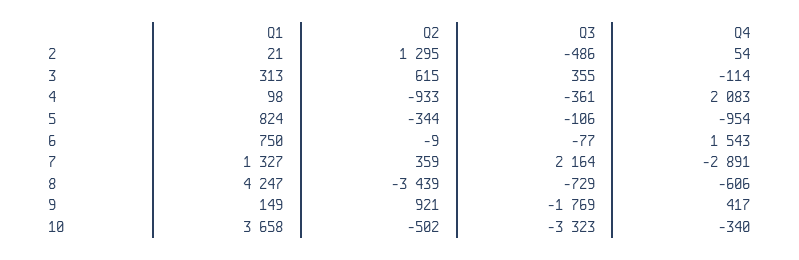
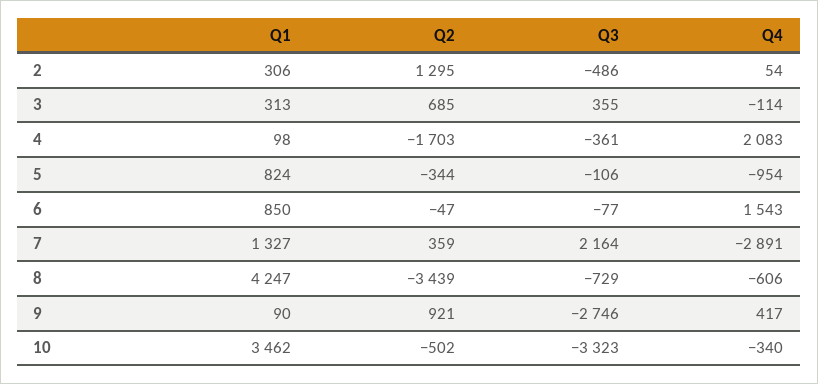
  {
    "Q1": {
-     "2": 21,
+     "2": 306,
      "3": 313,
      "4": 98,
      "5": 824,
-     "6": 750,
+     "6": 850,
      "7": 1327,
      "8": 4247,
-     "9": 149,
+     "9": 90,
-     "10": 3658
+     "10": 3462
    },
    "Q2": {
      "2": 1295,
-     "3": 615,
+     "3": 685,
-     "4": -933,
+     "4": -1703,
      "5": -344,
-     "6": -9,
+     "6": -47,
      "7": 359,
      "8": -3439,
      "9": 921,
      "10": -502
    },
    "Q3": {
      "2": -486,
      "3": 355,
      "4": -361,
      "5": -106,
      "6": -77,
      "7": 2164,
      "8": -729,
-     "9": -1769,
+     "9": -2746,
      "10": -3323
    },
    "Q4": {
      "2": 54,
      "3": -114,
      "4": 2083,
      "5": -954,
      "6": 1543,
      "7": -2891,
      "8": -606,
      "9": 417,
      "10": -340
    }
  }

